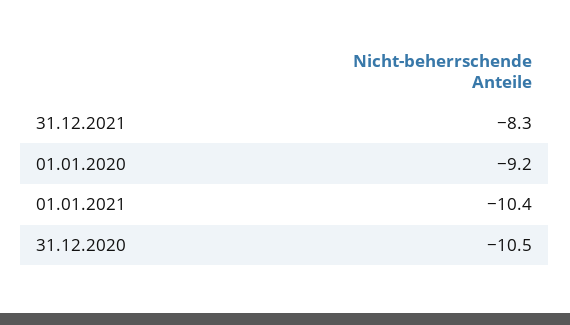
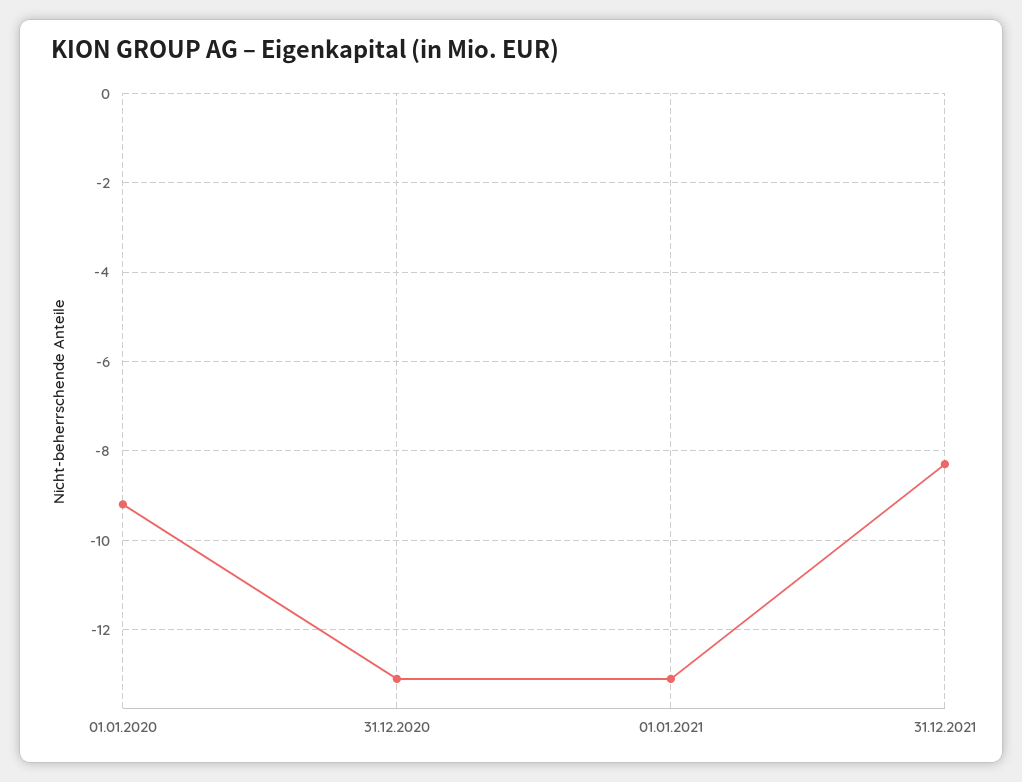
  {
    "31.12.2021": -8.3,
    "01.01.2020": -9.2,
-   "01.01.2021": -10.4,
+   "01.01.2021": -13,
-   "31.12.2020": -10.5
+   "31.12.2020": -13
  }

